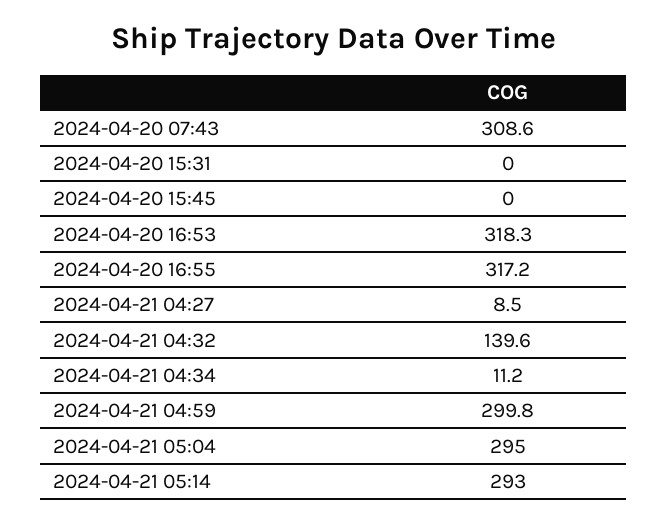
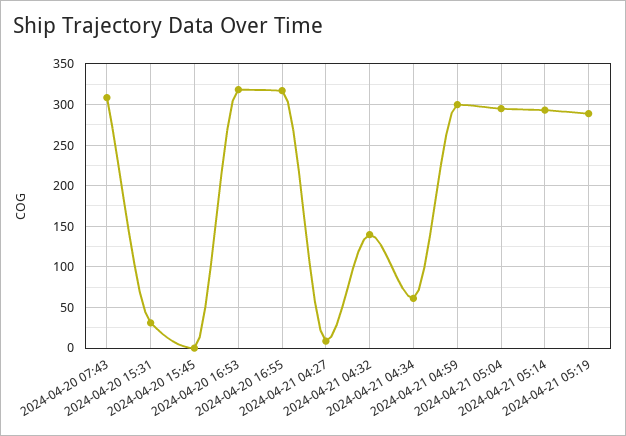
  {
    "2024-04-20 07:43": 308.6,
-   "2024-04-20 15:31": 0,
+   "2024-04-20 15:31": 30,
    "2024-04-20 15:45": 0,
    "2024-04-20 16:53": 318.3,
    "2024-04-20 16:55": 317.2,
    "2024-04-21 04:27": 8.5,
    "2024-04-21 04:32": 139.6,
-   "2024-04-21 04:34": 11.2,
+   "2024-04-21 04:34": 60,
    "2024-04-21 04:59": 299.8,
    "2024-04-21 05:04": 295,
-   "2024-04-21 05:14": 293
+   "2024-04-21 05:14": 293,
+   "2024-04-21 05:19": 290
  }

